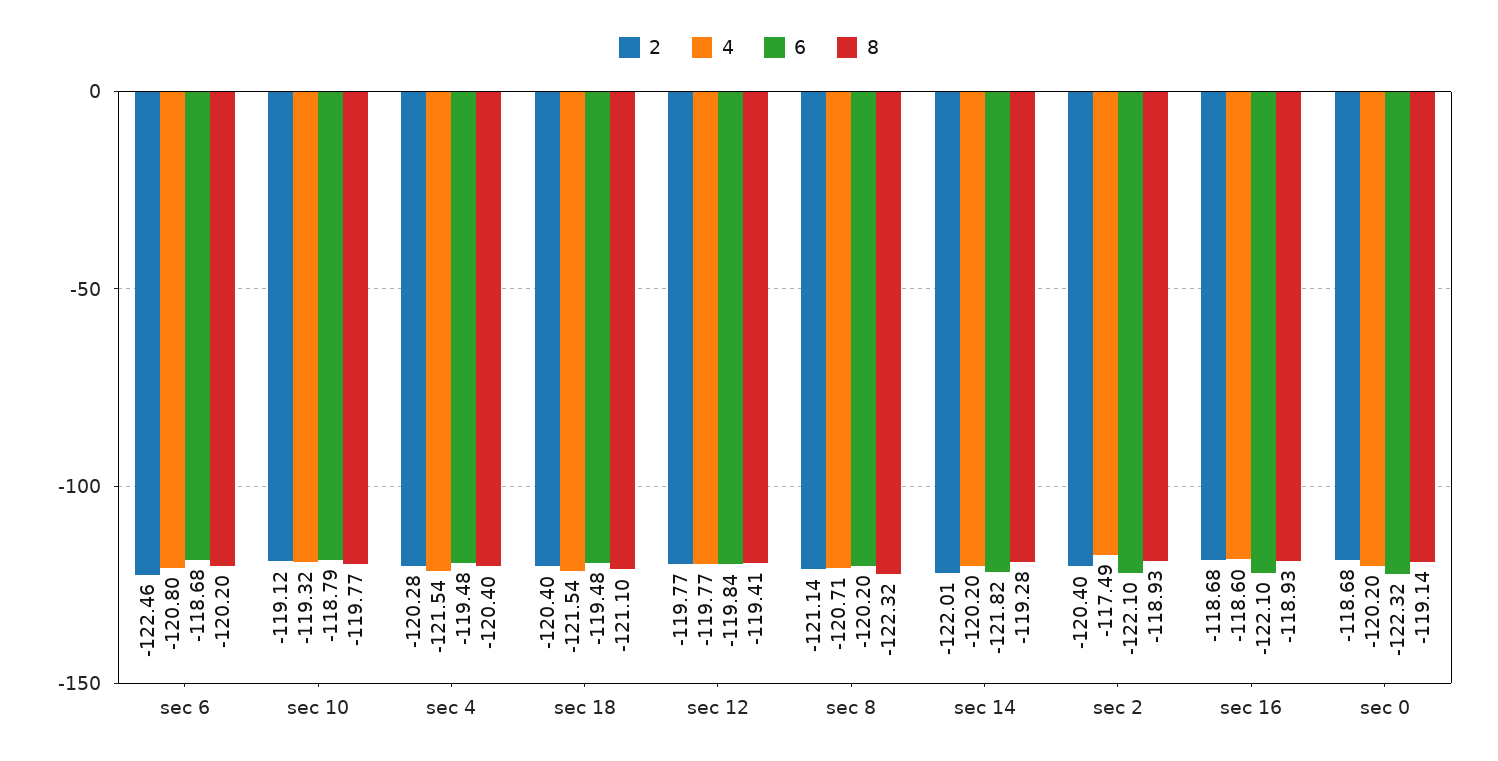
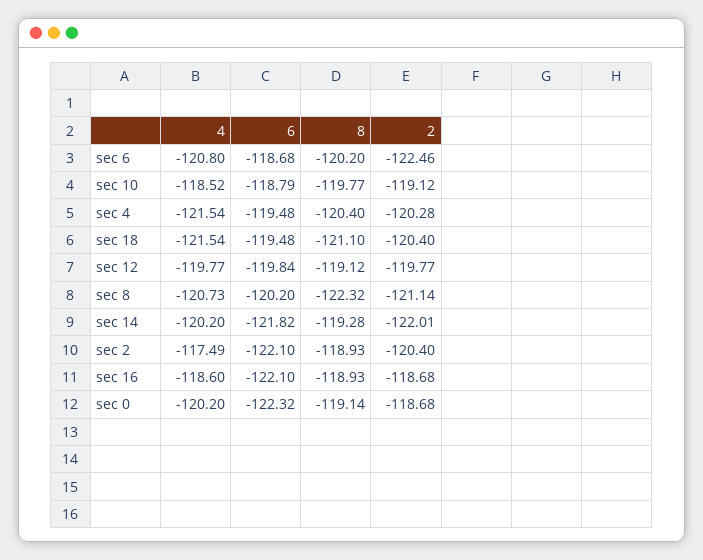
  {
    "2": {
      "sec 6": -122.46,
      "sec 10": -119.12,
      "sec 4": -120.28,
      "sec 18": -120.4,
      "sec 12": -119.77,
      "sec 8": -121.14,
      "sec 14": -122.01,
      "sec 2": -120.4,
      "sec 16": -118.68,
      "sec 0": -118.68
    },
    "4": {
      "sec 6": -120.8,
-     "sec 10": -119.32,
+     "sec 10": -118.52,
      "sec 4": -121.54,
      "sec 18": -121.54,
      "sec 12": -119.77,
-     "sec 8": -120.71,
+     "sec 8": -120.73,
      "sec 14": -120.2,
      "sec 2": -117.49,
      "sec 16": -118.6,
      "sec 0": -120.2
    },
    "6": {
      "sec 6": -118.68,
      "sec 10": -118.79,
      "sec 4": -119.48,
      "sec 18": -119.48,
      "sec 12": -119.84,
      "sec 8": -120.2,
      "sec 14": -121.82,
      "sec 2": -122.1,
      "sec 16": -122.1,
      "sec 0": -122.32
    },
    "8": {
      "sec 6": -120.2,
      "sec 10": -119.77,
      "sec 4": -120.4,
      "sec 18": -121.1,
-     "sec 12": -119.41,
+     "sec 12": -119.12,
      "sec 8": -122.32,
      "sec 14": -119.28,
      "sec 2": -118.93,
      "sec 16": -118.93,
      "sec 0": -119.14
    }
  }

